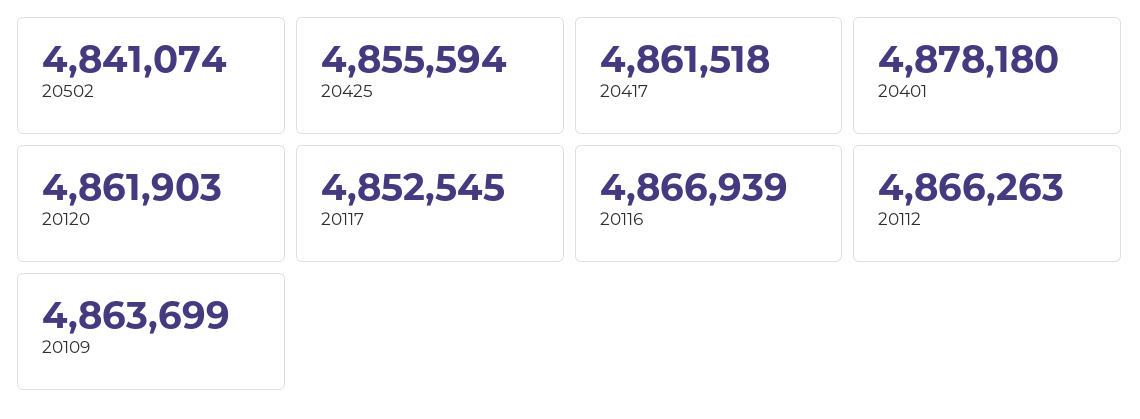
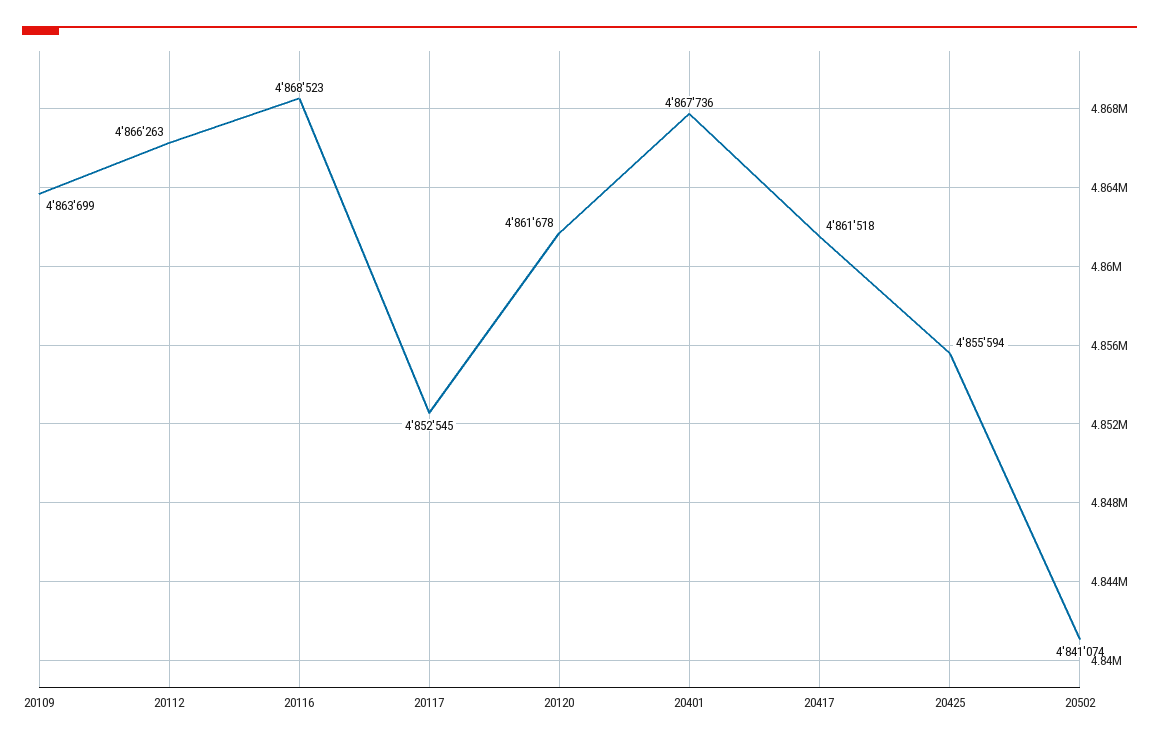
  {
    "20502": 4841074,
    "20425": 4855594,
    "20417": 4861518,
-   "20401": 4878180,
+   "20401": 4867736,
-   "20120": 4861903,
+   "20120": 4861678,
    "20117": 4852545,
-   "20116": 4866939,
+   "20116": 4868523,
    "20112": 4866263,
    "20109": 4863699
  }

